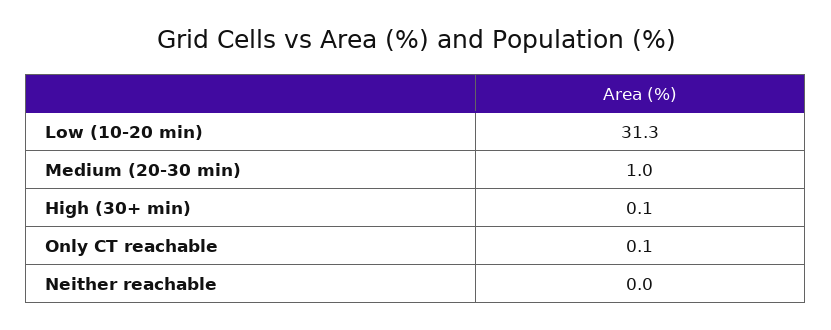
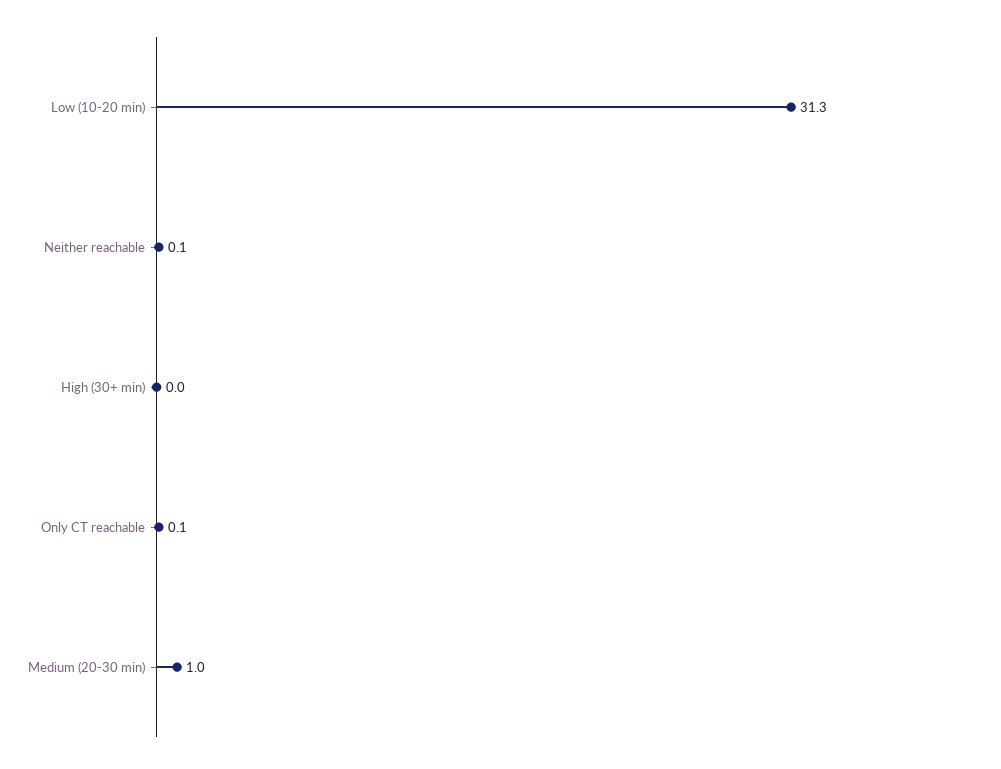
  {
    "Low (10-20 min)": 31.3,
    "Medium (20-30 min)": 1,
-   "High (30+ min)": 0.1,
+   "High (30+ min)": 0,
    "Only CT reachable": 0.1,
-   "Neither reachable": 0
+   "Neither reachable": 0.1
  }

